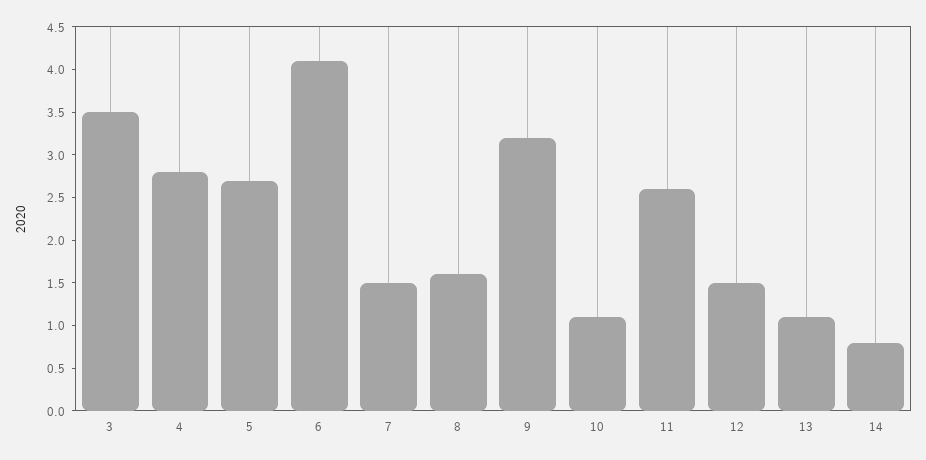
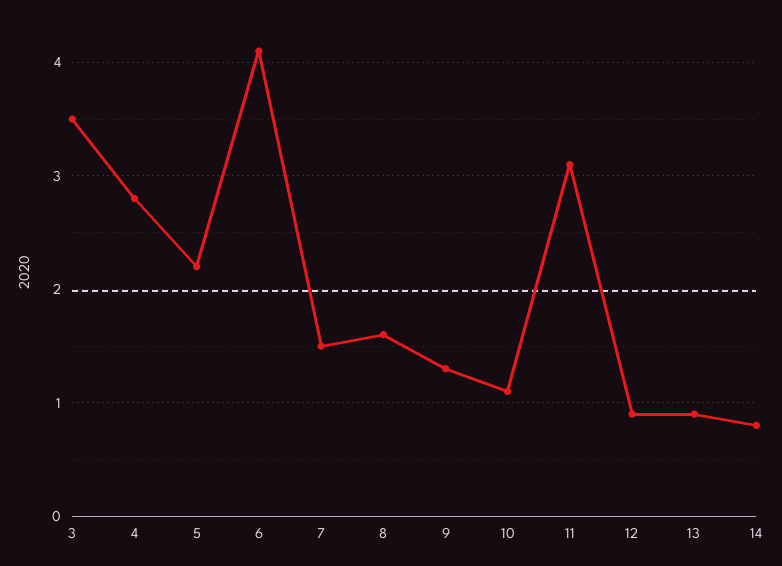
  {
    "3": 3.5,
    "4": 2.8,
-   "5": 2.7,
+   "5": 2.2,
    "6": 4.1,
    "7": 1.5,
    "8": 1.6,
-   "9": 3.2,
+   "9": 1.3,
    "10": 1.1,
-   "11": 2.6,
+   "11": 3.1,
-   "12": 1.5,
+   "12": 0.9,
-   "13": 1.1,
+   "13": 0.9,
    "14": 0.8
  }

